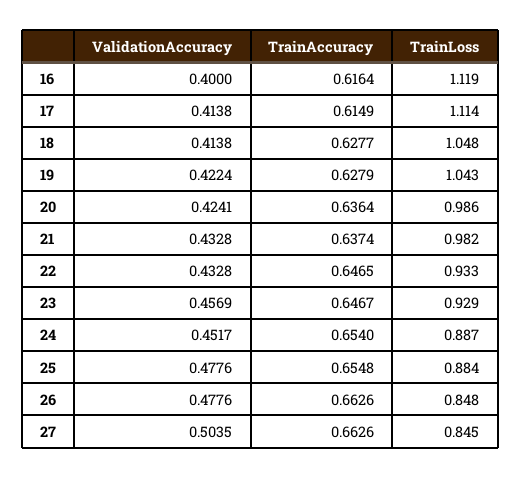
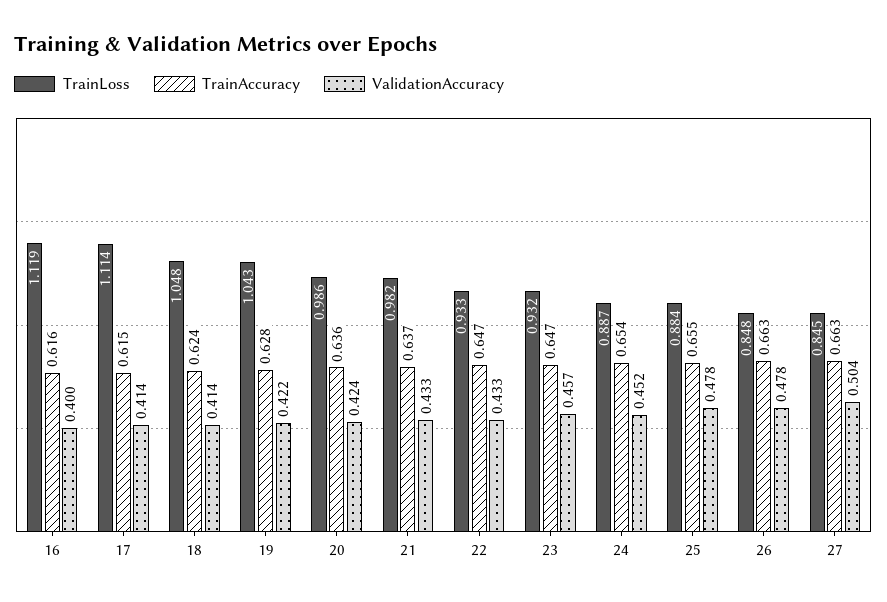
  {
    "ValidationAccuracy": {
      "16": 0.4,
      "17": 0.4138,
      "18": 0.4138,
      "19": 0.4224,
      "20": 0.4241,
      "21": 0.4328,
      "22": 0.4328,
      "23": 0.4569,
      "24": 0.4517,
      "25": 0.4776,
      "26": 0.4776,
      "27": 0.5035
    },
    "TrainAccuracy": {
      "16": 0.6164,
      "17": 0.6149,
-     "18": 0.6277,
+     "18": 0.624,
      "19": 0.6279,
      "20": 0.6364,
      "21": 0.6374,
      "22": 0.6465,
      "23": 0.6467,
      "24": 0.654,
      "25": 0.6548,
      "26": 0.6626,
      "27": 0.6626
    },
    "TrainLoss": {
      "16": 1.119,
      "17": 1.114,
      "18": 1.048,
      "19": 1.043,
      "20": 0.986,
      "21": 0.982,
      "22": 0.933,
-     "23": 0.929,
+     "23": 0.932,
      "24": 0.887,
      "25": 0.884,
      "26": 0.848,
      "27": 0.845
    }
  }

